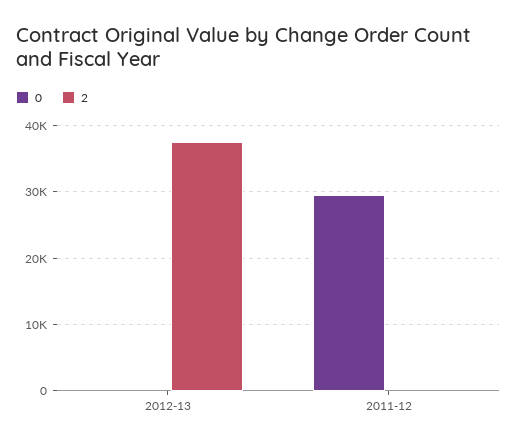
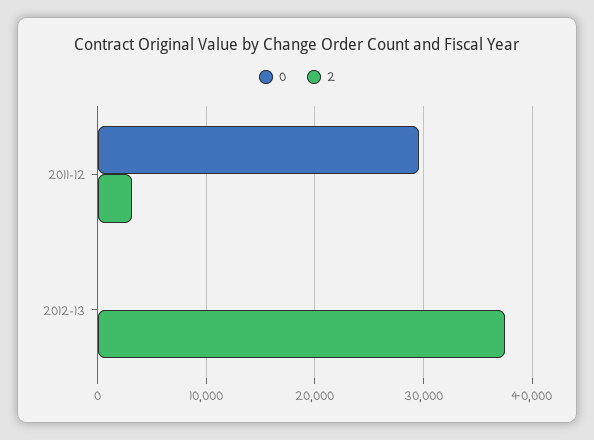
  {
    "0": {
      "2012-13": 0,
      "2011-12": 30000
    },
    "2": {
      "2012-13": 37000,
-     "2011-12": 0
+     "2011-12": 3000
    }
  }

